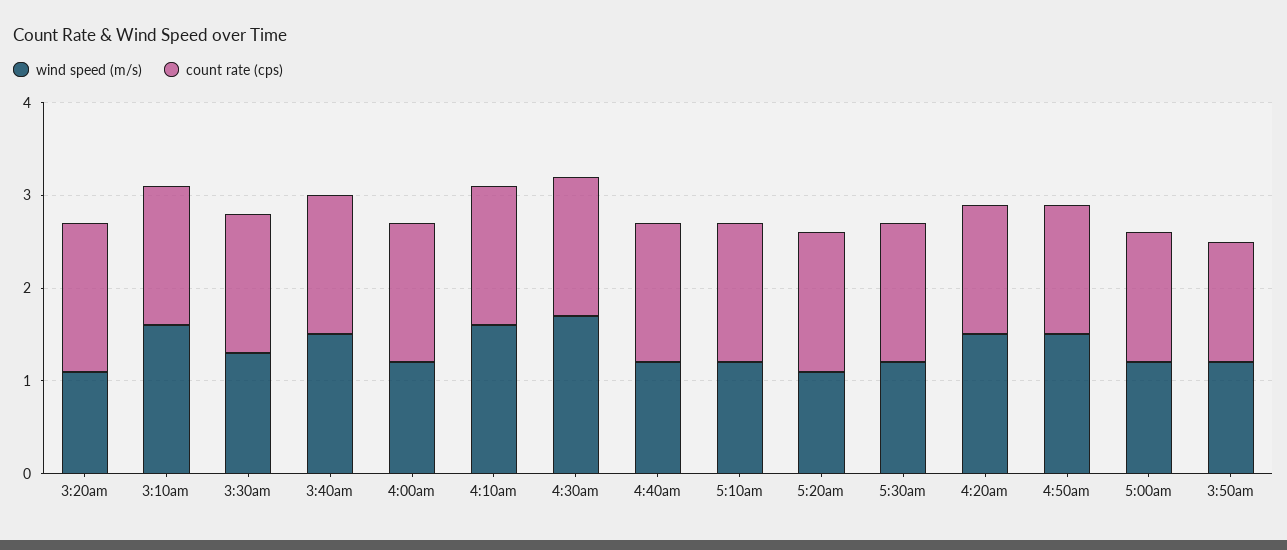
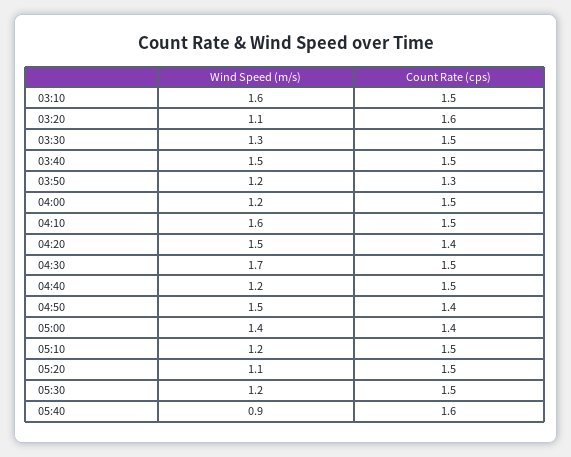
  {
    "wind speed (m/s)": {
      "3:20am": 1.1,
      "3:10am": 1.6,
      "3:30am": 1.3,
      "3:40am": 1.5,
      "4:00am": 1.2,
      "4:10am": 1.6,
      "4:30am": 1.7,
      "4:40am": 1.2,
      "5:10am": 1.2,
      "5:20am": 1.1,
      "5:30am": 1.2,
      "4:20am": 1.5,
      "4:50am": 1.5,
-     "5:00am": 1.2,
+     "5:00am": 1.4,
-     "3:50am": 1.2
+     "3:50am": 1.2,
+     "05:40": 0.9
    },
    "count rate (cps)": {
      "3:20am": 1.6,
      "3:10am": 1.5,
      "3:30am": 1.5,
      "3:40am": 1.5,
      "4:00am": 1.5,
      "4:10am": 1.5,
      "4:30am": 1.5,
      "4:40am": 1.5,
      "5:10am": 1.5,
      "5:20am": 1.5,
      "5:30am": 1.5,
      "4:20am": 1.4,
      "4:50am": 1.4,
      "5:00am": 1.4,
-     "3:50am": 1.3
+     "3:50am": 1.3,
+     "05:40": 1.6
    }
  }

